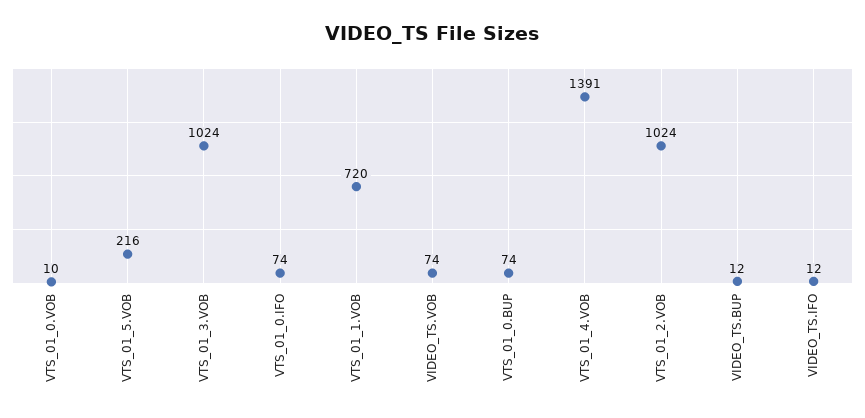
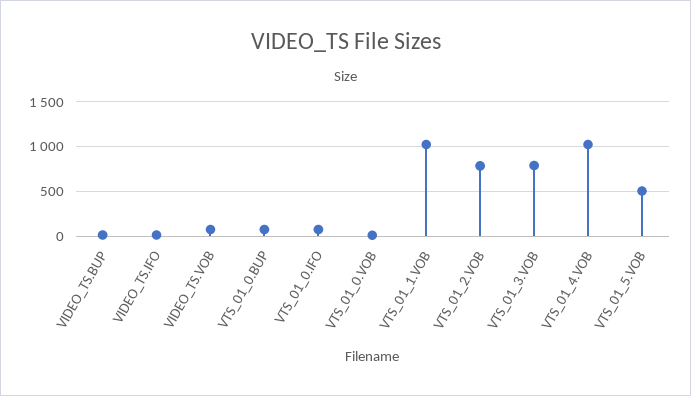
  {
    "VTS_01_0.VOB": 10,
-   "VTS_01_5.VOB": 216,
+   "VTS_01_5.VOB": 500,
-   "VTS_01_3.VOB": 1024,
+   "VTS_01_3.VOB": 800,
    "VTS_01_0.IFO": 74,
-   "VTS_01_1.VOB": 720,
+   "VTS_01_1.VOB": 1000,
    "VIDEO_TS.VOB": 74,
    "VTS_01_0.BUP": 74,
-   "VTS_01_4.VOB": 1391,
+   "VTS_01_4.VOB": 1000,
-   "VTS_01_2.VOB": 1024,
+   "VTS_01_2.VOB": 800,
    "VIDEO_TS.BUP": 12,
    "VIDEO_TS.IFO": 12
  }

